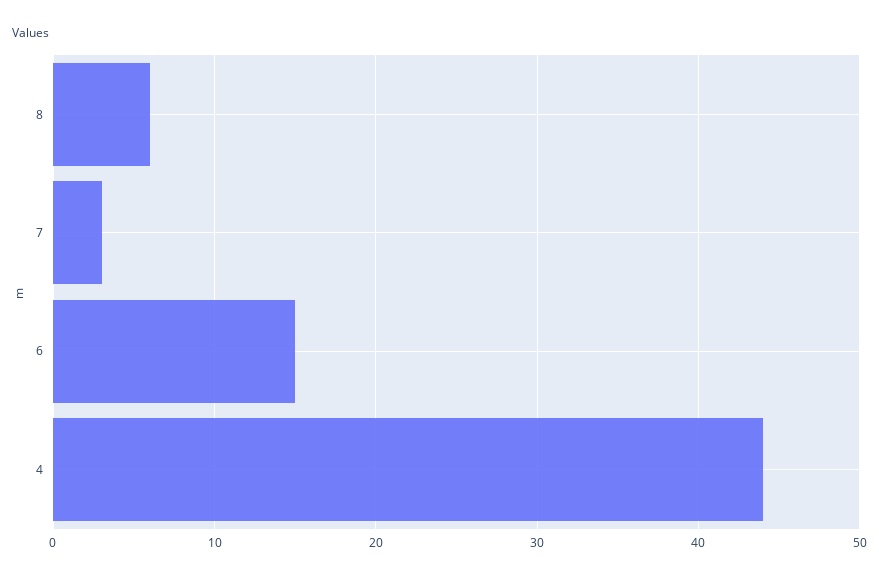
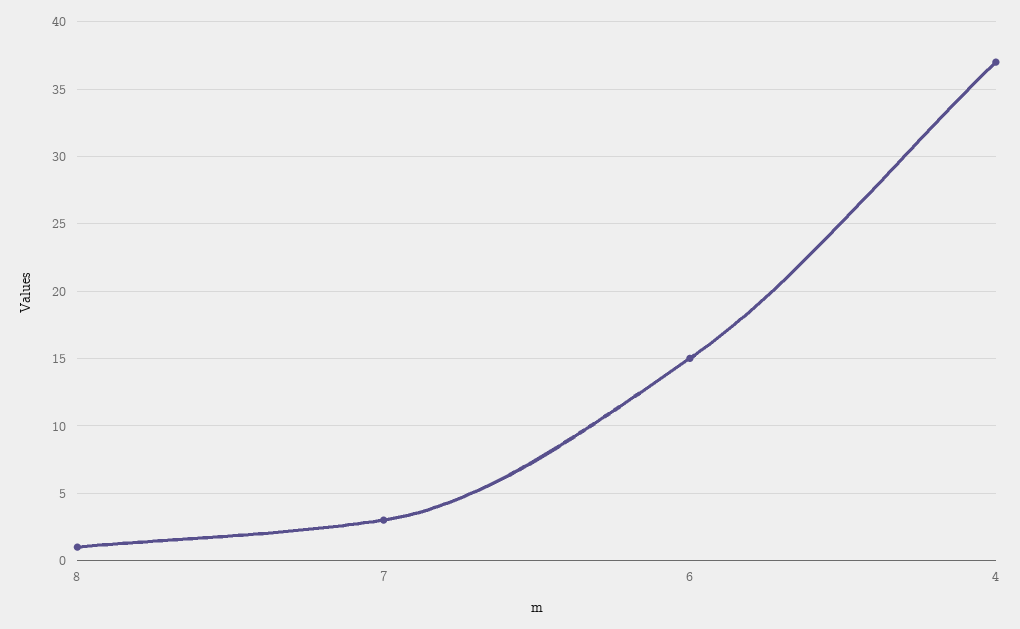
  {
-   "8": 6,
+   "8": 1,
    "7": 3,
    "6": 15,
-   "4": 44
+   "4": 37
  }

